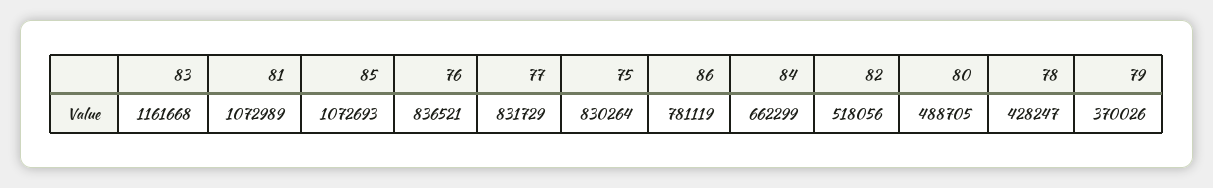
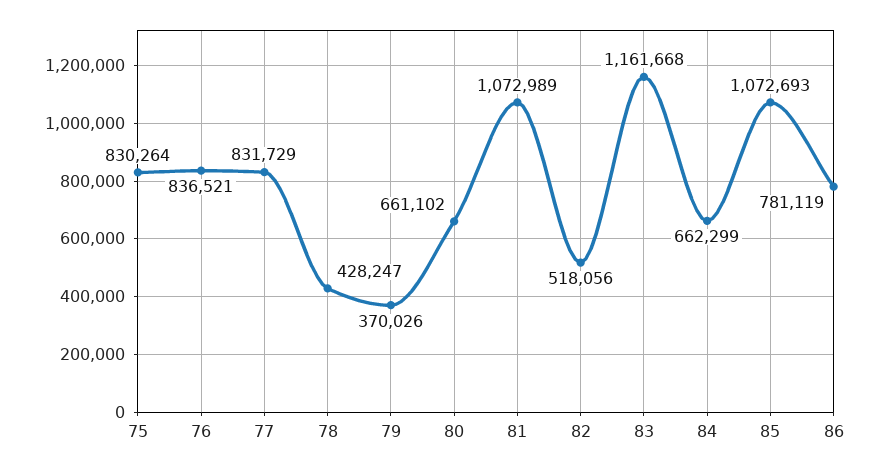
  {
    "83": 1161668,
    "81": 1072989,
    "85": 1072693,
    "76": 836521,
    "77": 831729,
    "75": 830264,
    "86": 781119,
    "84": 662299,
    "82": 518056,
-   "80": 488705,
+   "80": 661102,
    "78": 428247,
    "79": 370026
  }

